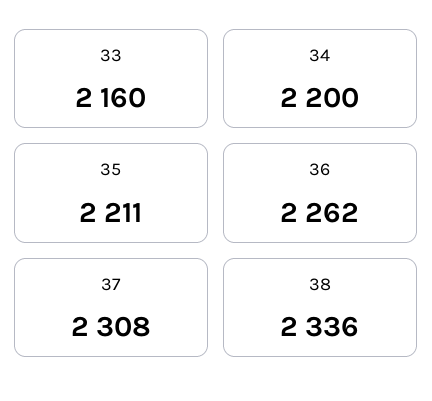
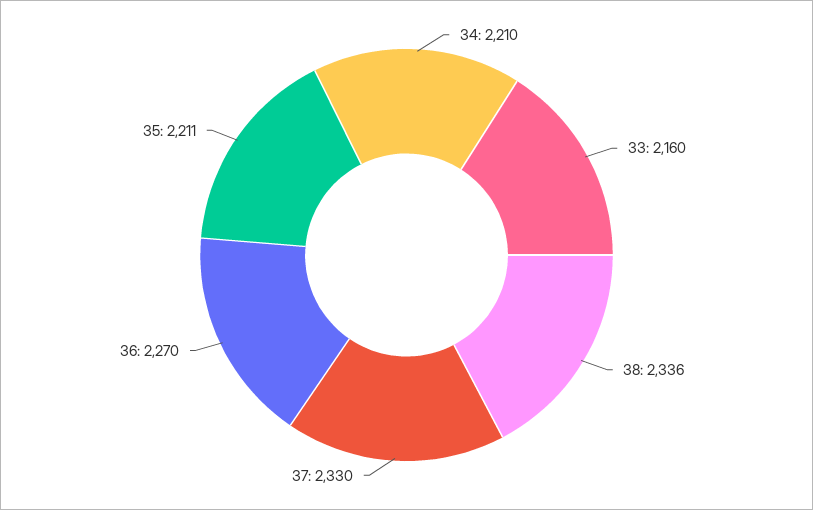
  {
    "33": 2160,
-   "34": 2200,
+   "34": 2210,
    "35": 2211,
-   "36": 2262,
+   "36": 2270,
-   "37": 2308,
+   "37": 2330,
    "38": 2336
  }

